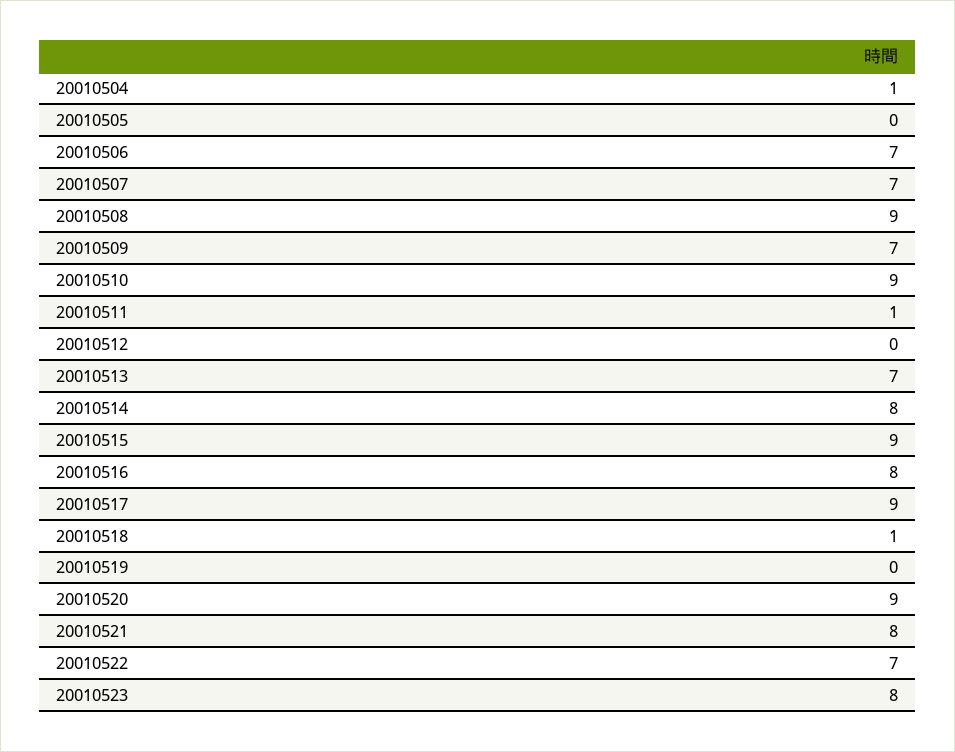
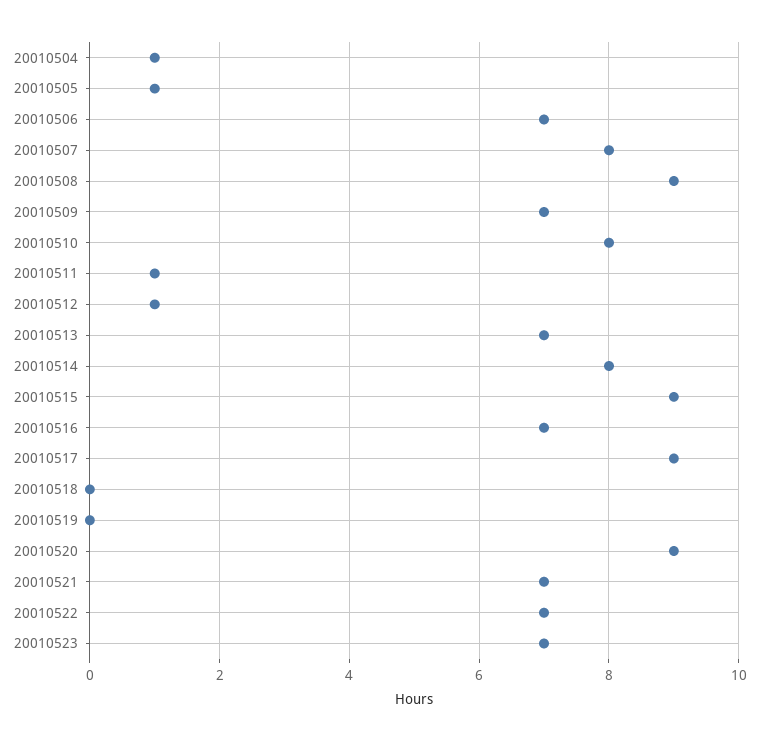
  {
    "20010504": 1,
-   "20010505": 0,
+   "20010505": 1,
    "20010506": 7,
-   "20010507": 7,
+   "20010507": 8,
    "20010508": 9,
    "20010509": 7,
-   "20010510": 9,
+   "20010510": 8,
    "20010511": 1,
-   "20010512": 0,
+   "20010512": 1,
    "20010513": 7,
    "20010514": 8,
    "20010515": 9,
-   "20010516": 8,
+   "20010516": 7,
    "20010517": 9,
-   "20010518": 1,
+   "20010518": 0,
    "20010519": 0,
    "20010520": 9,
-   "20010521": 8,
+   "20010521": 7,
    "20010522": 7,
-   "20010523": 8
+   "20010523": 7
  }

